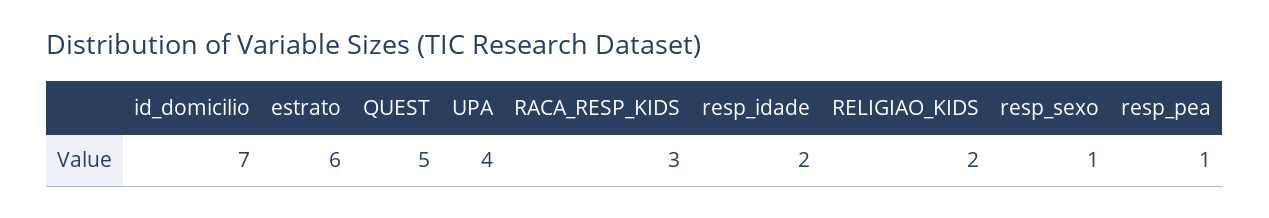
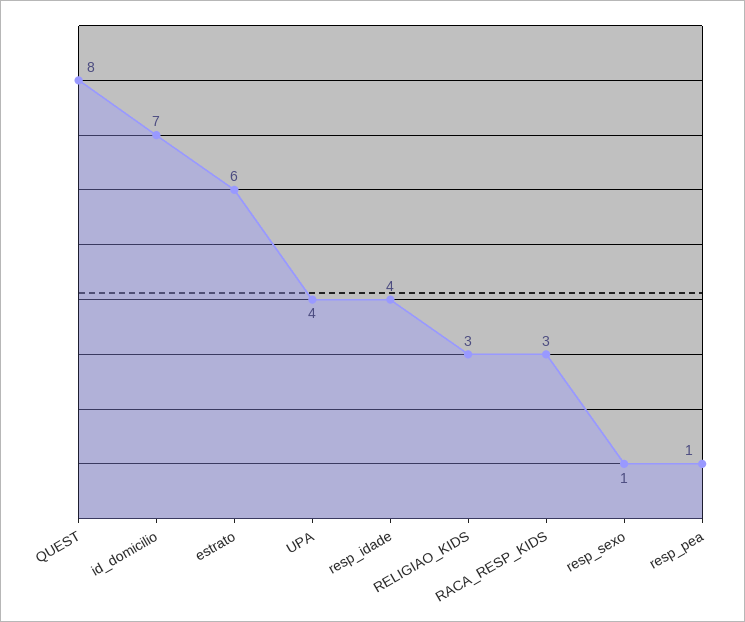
  {
    "id_domicilio": 7,
    "estrato": 6,
-   "QUEST": 5,
+   "QUEST": 8,
    "UPA": 4,
    "RACA_RESP_KIDS": 3,
-   "resp_idade": 2,
+   "resp_idade": 4,
-   "RELIGIAO_KIDS": 2,
+   "RELIGIAO_KIDS": 3,
    "resp_sexo": 1,
    "resp_pea": 1
  }

